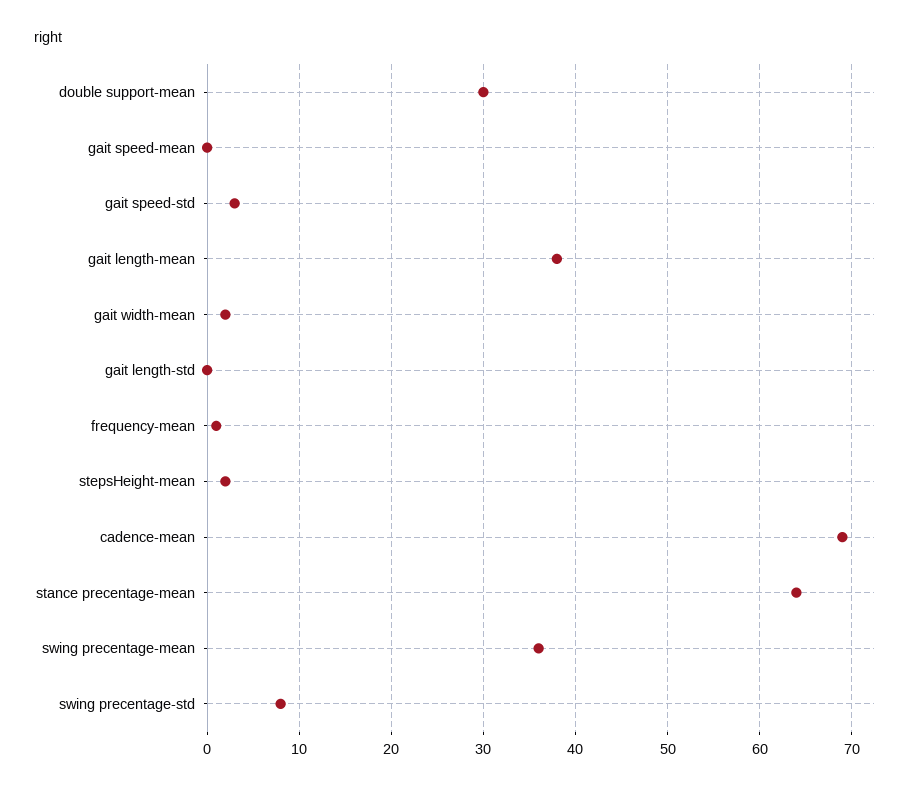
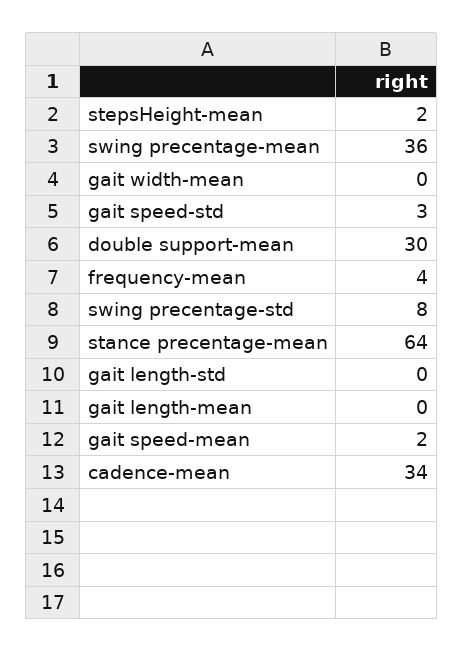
  {
    "double support-mean": 30,
-   "gait speed-mean": 0,
+   "gait speed-mean": 2,
    "gait speed-std": 3,
-   "gait length-mean": 38,
+   "gait length-mean": 0,
-   "gait width-mean": 2,
+   "gait width-mean": 0,
    "gait length-std": 0,
-   "frequency-mean": 1,
+   "frequency-mean": 4,
    "stepsHeight-mean": 2,
-   "cadence-mean": 69,
+   "cadence-mean": 34,
    "stance precentage-mean": 64,
    "swing precentage-mean": 36,
    "swing precentage-std": 8
  }

